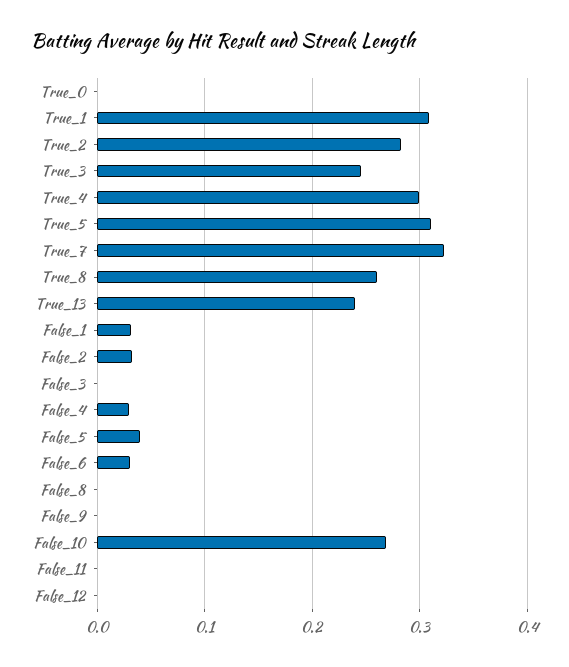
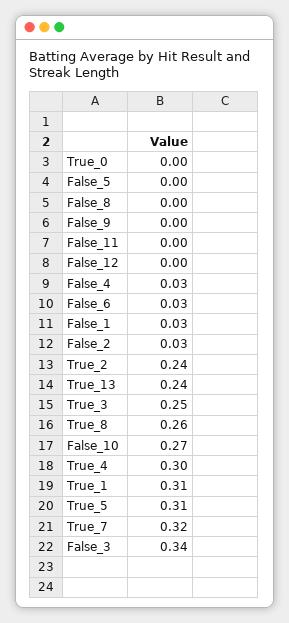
  {
    "True_0": 0,
    "True_1": 0.31,
-   "True_2": 0.28,
+   "True_2": 0.24,
    "True_3": 0.25,
    "True_4": 0.3,
    "True_5": 0.31,
    "True_7": 0.32,
    "True_8": 0.26,
    "True_13": 0.24,
    "False_1": 0.03,
    "False_2": 0.03,
-   "False_3": 0,
+   "False_3": 0.34,
    "False_4": 0.03,
-   "False_5": 0.04,
+   "False_5": 0,
    "False_6": 0.03,
    "False_8": 0,
    "False_9": 0,
    "False_10": 0.27,
    "False_11": 0,
    "False_12": 0
  }

